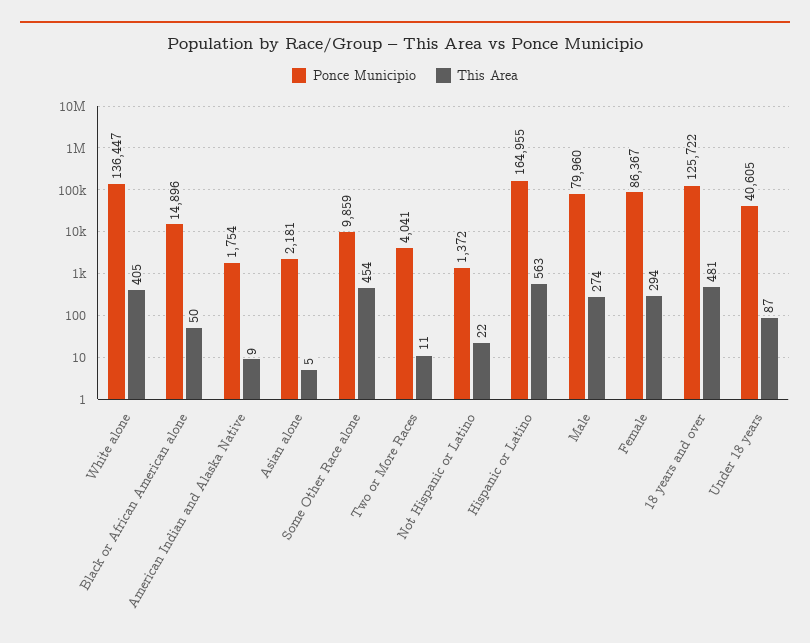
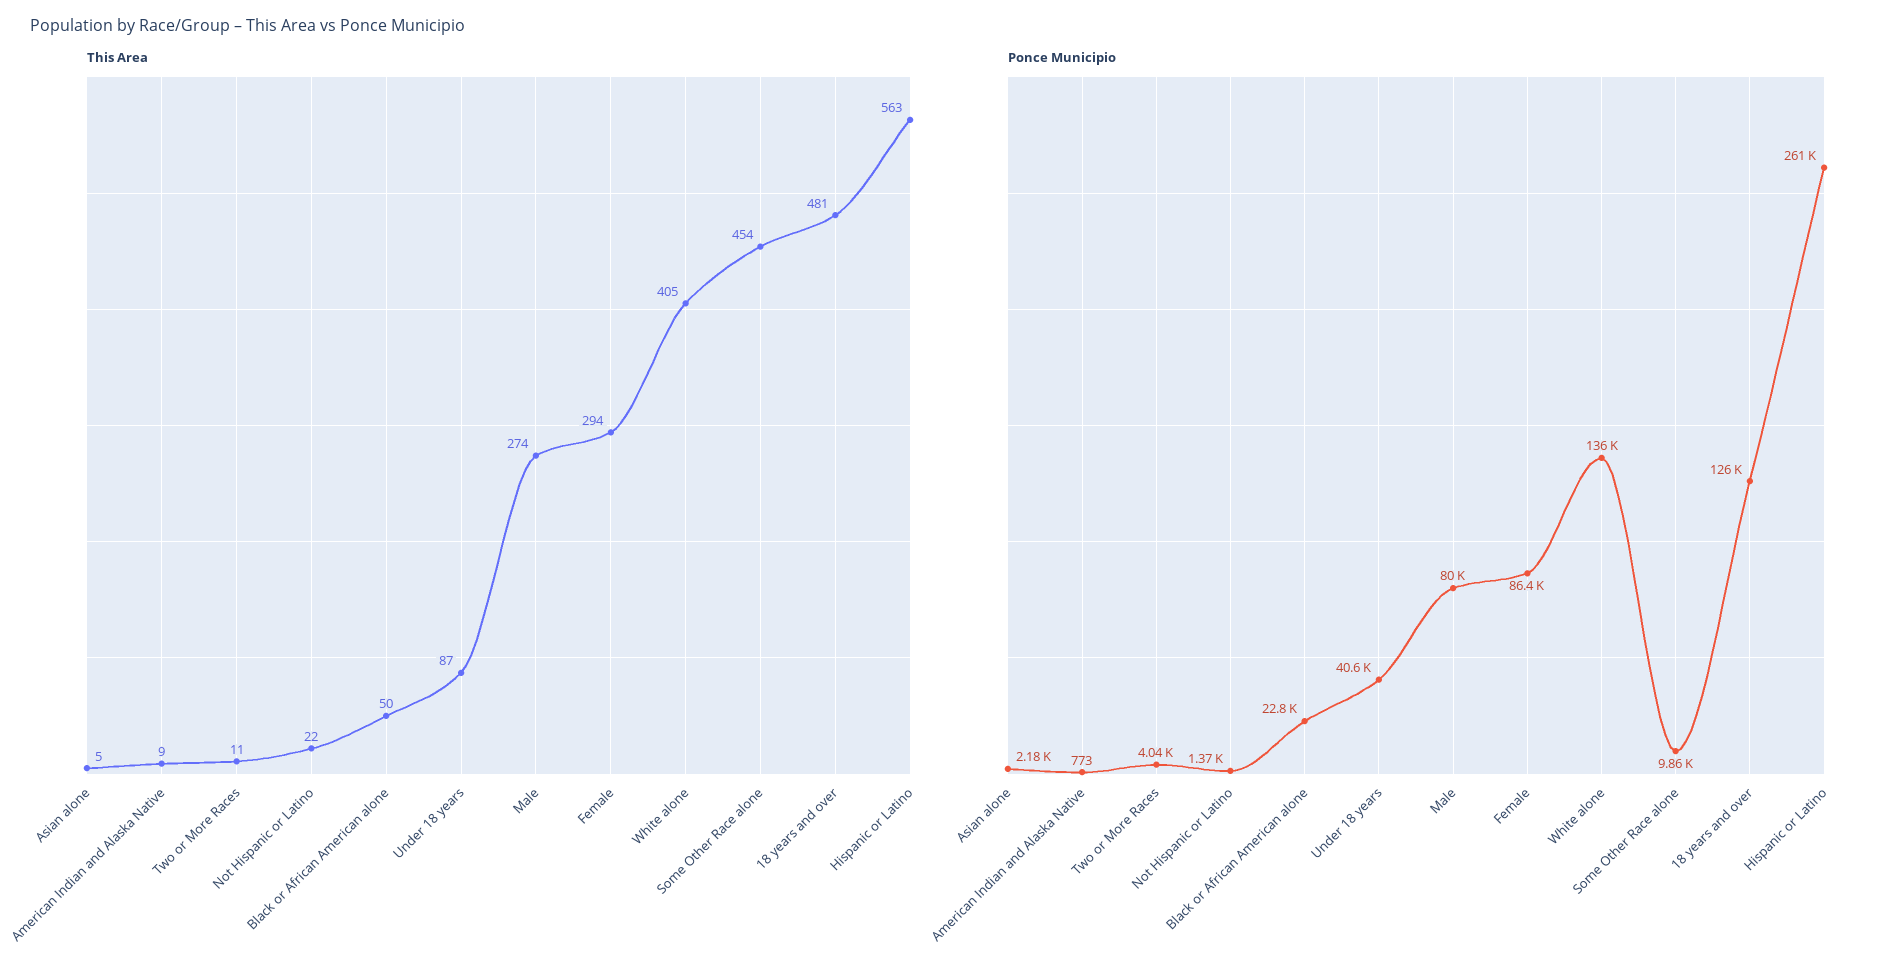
  {
    "Ponce Municipio": {
      "White alone": 136447,
-     "Black or African American alone": 14896,
+     "Black or African American alone": 22800,
-     "American Indian and Alaska Native": 1754,
+     "American Indian and Alaska Native": 773,
      "Asian alone": 2181,
      "Some Other Race alone": 9859,
      "Two or More Races": 4041,
      "Not Hispanic or Latino": 1372,
-     "Hispanic or Latino": 164955,
+     "Hispanic or Latino": 261000,
      "Male": 79960,
      "Female": 86367,
      "18 years and over": 125722,
      "Under 18 years": 40605
    },
    "This Area": {
      "White alone": 405,
      "Black or African American alone": 50,
      "American Indian and Alaska Native": 9,
      "Asian alone": 5,
      "Some Other Race alone": 454,
      "Two or More Races": 11,
      "Not Hispanic or Latino": 22,
      "Hispanic or Latino": 563,
      "Male": 274,
      "Female": 294,
      "18 years and over": 481,
      "Under 18 years": 87
    }
  }

